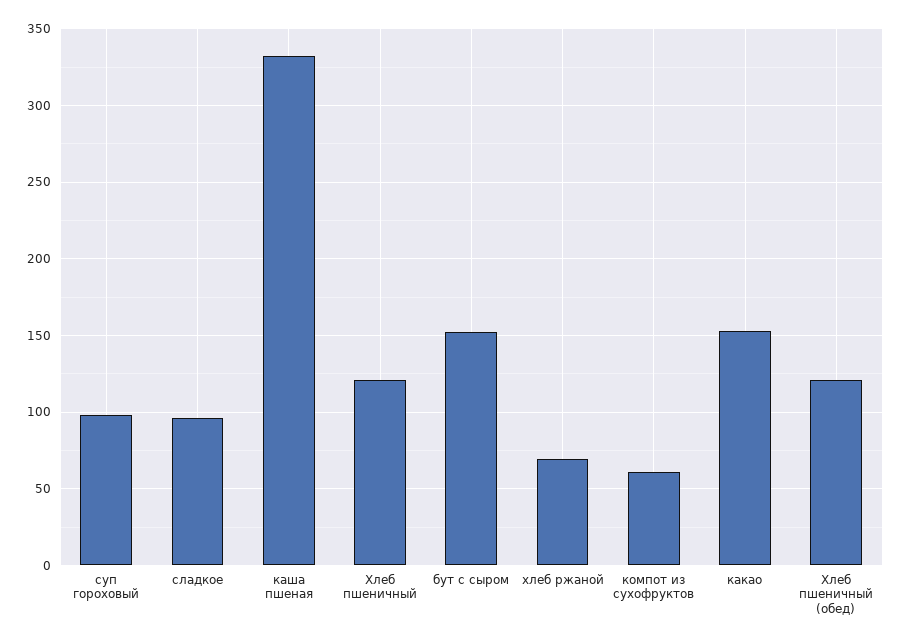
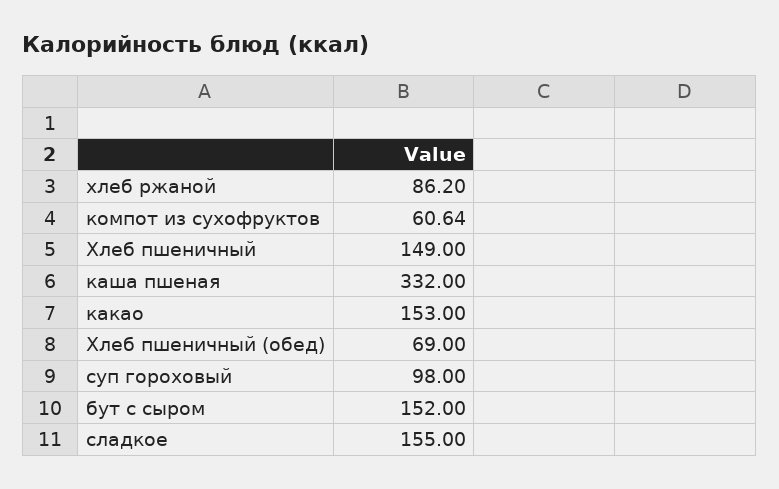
  {
    "суп гороховый": 98,
-   "сладкое": 95,
+   "сладкое": 155,
    "каша пшеная": 332,
-   "Хлеб пшеничный": 120,
+   "Хлеб пшеничный": 149,
    "бут с сыром": 152,
-   "хлеб ржаной": 70,
+   "хлеб ржаной": 86.2,
    "компот из сухофруктов": 60.64,
    "какао": 153,
-   "Хлеб пшеничный (обед)": 120
+   "Хлеб пшеничный (обед)": 69
  }

